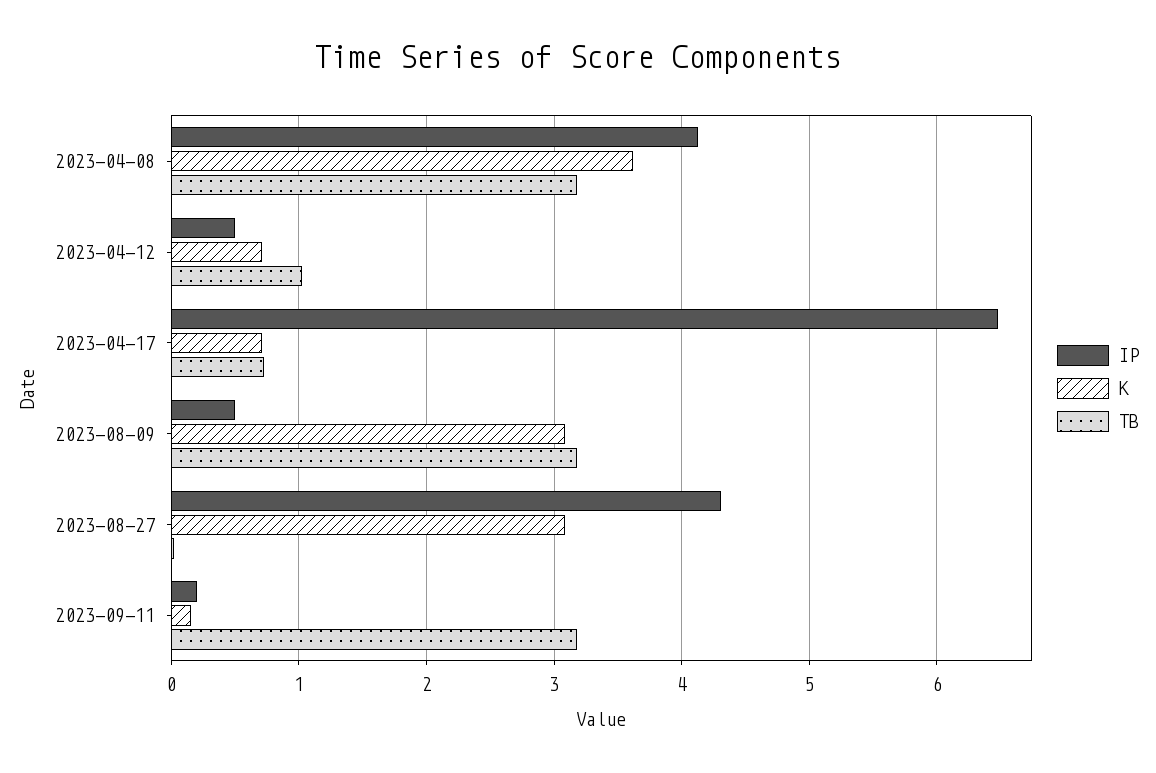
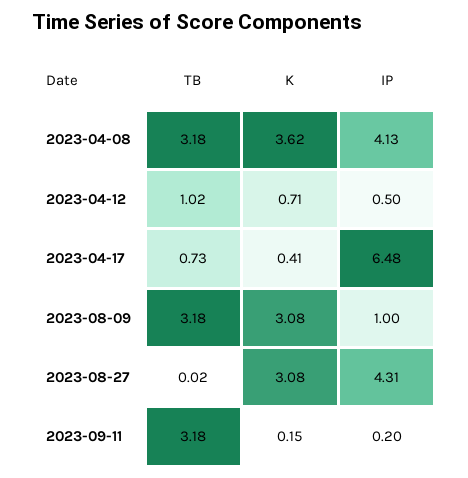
  {
    "IP": {
      "2023-04-08": 4.13,
      "2023-04-12": 0.5,
      "2023-04-17": 6.48,
-     "2023-08-09": 0.5,
+     "2023-08-09": 1,
      "2023-08-27": 4.31,
      "2023-09-11": 0.2
    },
    "K": {
      "2023-04-08": 3.62,
      "2023-04-12": 0.71,
-     "2023-04-17": 0.7,
+     "2023-04-17": 0.41,
      "2023-08-09": 3.08,
      "2023-08-27": 3.08,
      "2023-09-11": 0.15
    },
    "TB": {
      "2023-04-08": 3.18,
      "2023-04-12": 1.02,
      "2023-04-17": 0.73,
      "2023-08-09": 3.18,
      "2023-08-27": 0.02,
      "2023-09-11": 3.18
    }
  }

